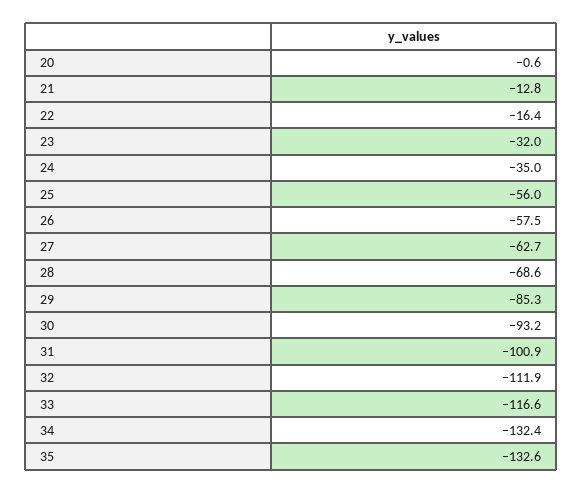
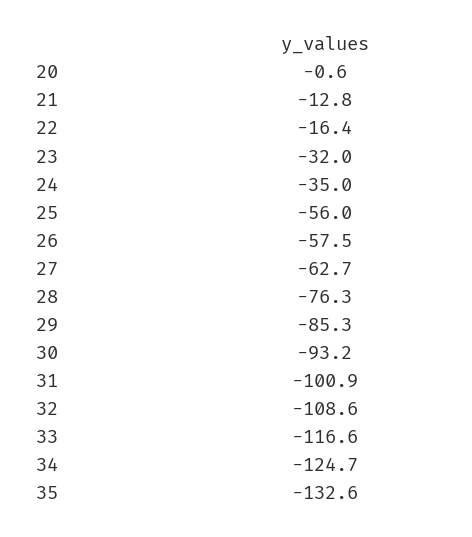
  {
    "20": -0.6,
    "21": -12.8,
    "22": -16.4,
    "23": -32,
    "24": -35,
    "25": -56,
    "26": -57.5,
    "27": -62.7,
-   "28": -68.6,
+   "28": -76.3,
    "29": -85.3,
    "30": -93.2,
    "31": -100.9,
-   "32": -111.9,
+   "32": -108.6,
    "33": -116.6,
-   "34": -132.4,
+   "34": -124.7,
    "35": -132.6
  }

